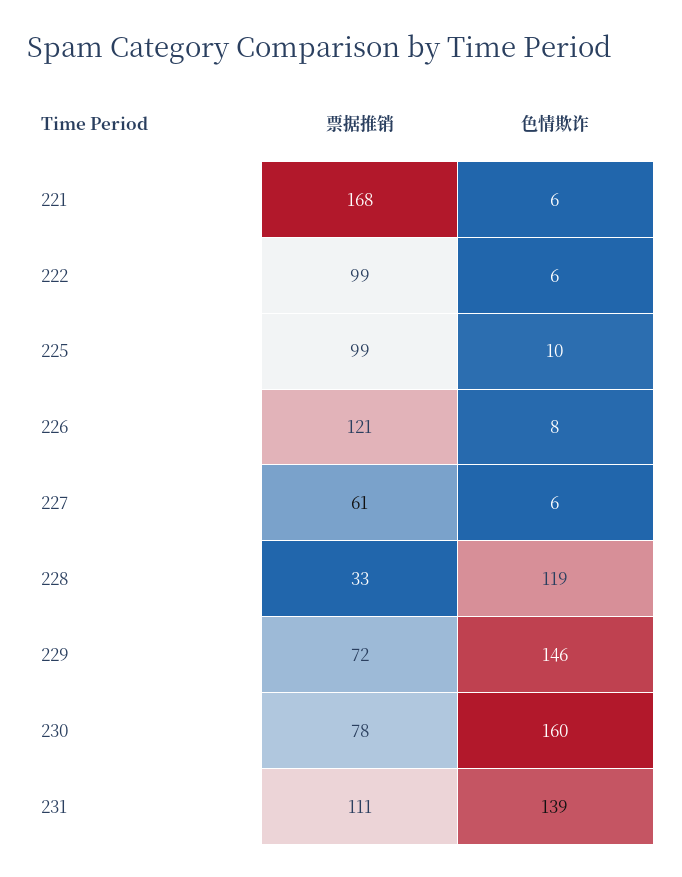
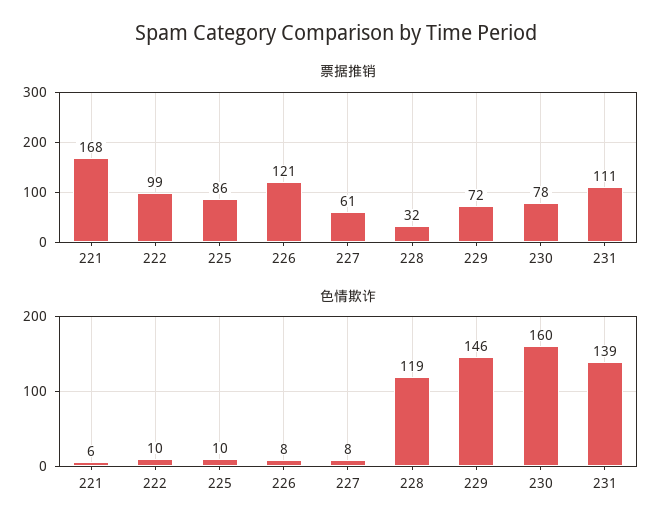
  {
    "票据推销": {
      "221": 168,
      "222": 99,
-     "225": 99,
+     "225": 86,
      "226": 121,
      "227": 61,
-     "228": 33,
+     "228": 32,
      "229": 72,
      "230": 78,
      "231": 111
    },
    "色情欺诈": {
      "221": 6,
-     "222": 6,
+     "222": 10,
      "225": 10,
      "226": 8,
-     "227": 6,
+     "227": 8,
      "228": 119,
      "229": 146,
      "230": 160,
      "231": 139
    }
  }

